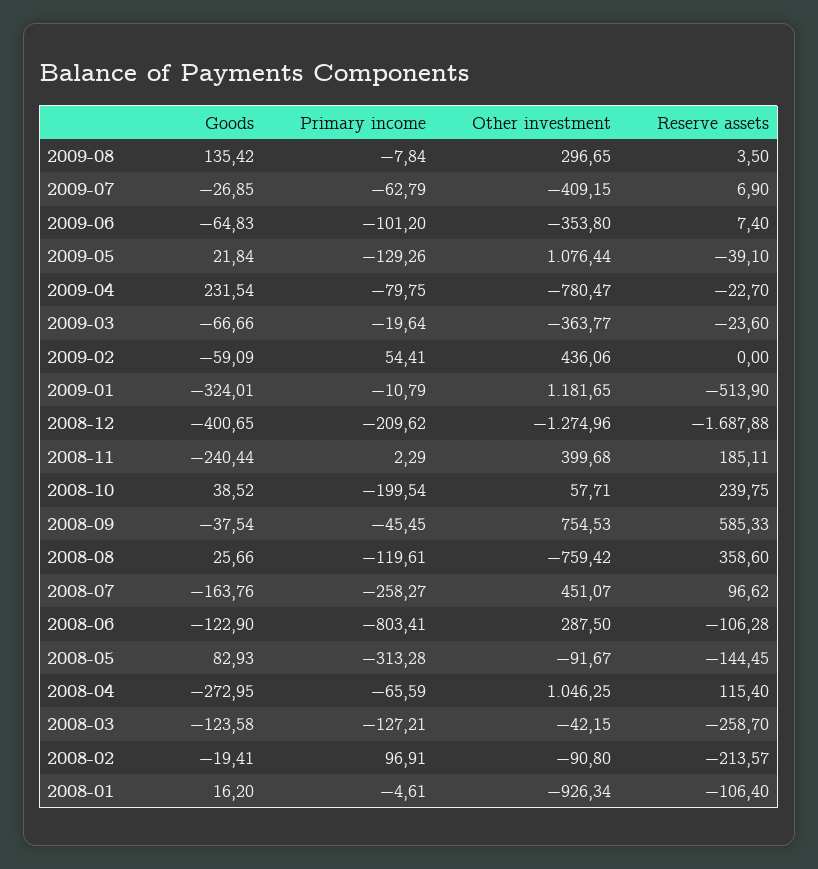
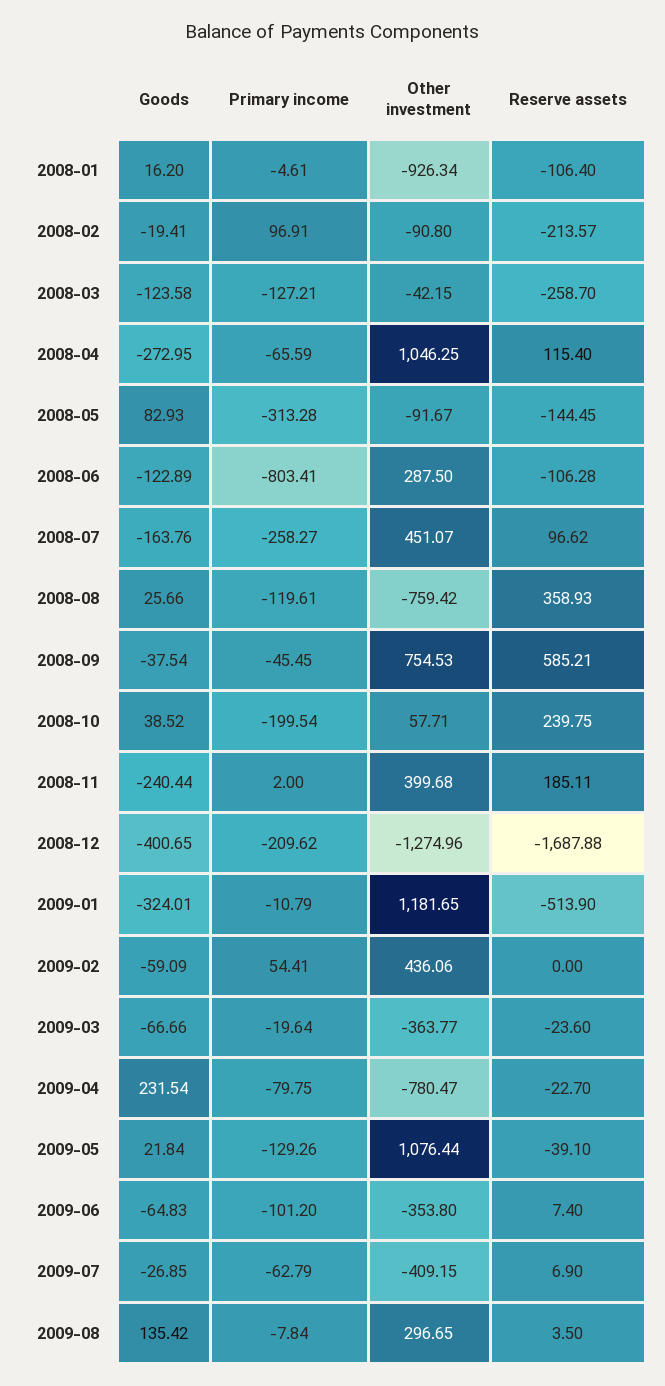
  {
    "Goods": {
      "2009-08": 135.42,
      "2009-07": -26.85,
      "2009-06": -64.83,
      "2009-05": 21.84,
      "2009-04": 231.54,
      "2009-03": -66.66,
      "2009-02": -59.09,
      "2009-01": -324.01,
      "2008-12": -400.65,
      "2008-11": -240.44,
      "2008-10": 38.52,
      "2008-09": -37.54,
      "2008-08": 25.66,
      "2008-07": -163.76,
-     "2008-06": -122.9,
+     "2008-06": -122.89,
      "2008-05": 82.93,
      "2008-04": -272.95,
      "2008-03": -123.58,
      "2008-02": -19.41,
      "2008-01": 16.2
    },
    "Primary income": {
      "2009-08": -7.84,
      "2009-07": -62.79,
      "2009-06": -101.2,
      "2009-05": -129.26,
      "2009-04": -79.75,
      "2009-03": -19.64,
      "2009-02": 54.41,
      "2009-01": -10.79,
      "2008-12": -209.62,
-     "2008-11": 2.29,
+     "2008-11": 2,
      "2008-10": -199.54,
      "2008-09": -45.45,
      "2008-08": -119.61,
      "2008-07": -258.27,
      "2008-06": -803.41,
      "2008-05": -313.28,
      "2008-04": -65.59,
      "2008-03": -127.21,
      "2008-02": 96.91,
      "2008-01": -4.61
    },
    "Other investment": {
      "2009-08": 296.65,
      "2009-07": -409.15,
      "2009-06": -353.8,
      "2009-05": 1076.44,
      "2009-04": -780.47,
      "2009-03": -363.77,
      "2009-02": 436.06,
      "2009-01": 1181.65,
      "2008-12": -1274.96,
      "2008-11": 399.68,
      "2008-10": 57.71,
      "2008-09": 754.53,
      "2008-08": -759.42,
      "2008-07": 451.07,
      "2008-06": 287.5,
      "2008-05": -91.67,
      "2008-04": 1046.25,
      "2008-03": -42.15,
      "2008-02": -90.8,
      "2008-01": -926.34
    },
    "Reserve assets": {
      "2009-08": 3.5,
      "2009-07": 6.9,
      "2009-06": 7.4,
      "2009-05": -39.1,
      "2009-04": -22.7,
      "2009-03": -23.6,
      "2009-02": 0,
      "2009-01": -513.9,
      "2008-12": -1687.88,
      "2008-11": 185.11,
      "2008-10": 239.75,
-     "2008-09": 585.33,
+     "2008-09": 585.21,
-     "2008-08": 358.6,
+     "2008-08": 358.93,
      "2008-07": 96.62,
      "2008-06": -106.28,
      "2008-05": -144.45,
      "2008-04": 115.4,
      "2008-03": -258.7,
      "2008-02": -213.57,
      "2008-01": -106.4
    }
  }

